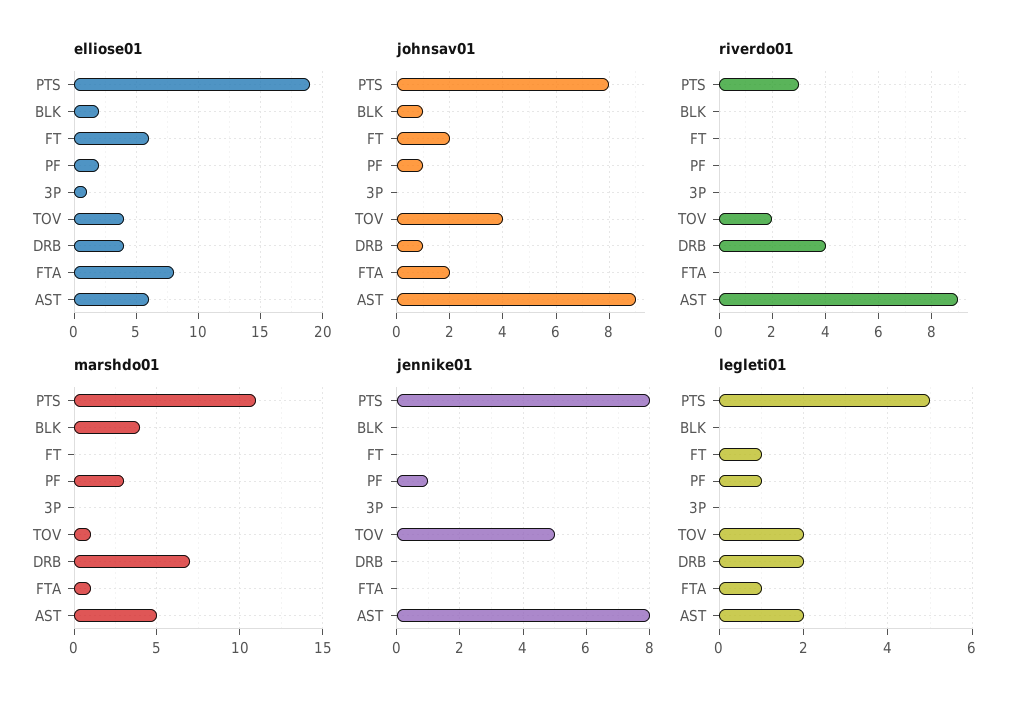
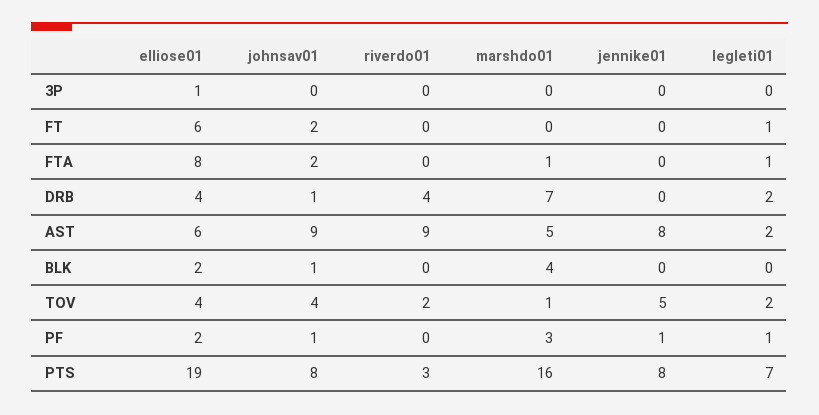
  {
    "elliose01": {
      "PTS": 19,
      "BLK": 2,
      "FT": 6,
      "PF": 2,
      "3P": 1,
      "TOV": 4,
      "DRB": 4,
      "FTA": 8,
      "AST": 6
    },
    "johnsav01": {
      "PTS": 8,
      "BLK": 1,
      "FT": 2,
      "PF": 1,
      "3P": 0,
      "TOV": 4,
      "DRB": 1,
      "FTA": 2,
      "AST": 9
    },
    "riverdo01": {
      "PTS": 3,
      "BLK": 0,
      "FT": 0,
      "PF": 0,
      "3P": 0,
      "TOV": 2,
      "DRB": 4,
      "FTA": 0,
      "AST": 9
    },
    "marshdo01": {
-     "PTS": 11,
+     "PTS": 16,
      "BLK": 4,
      "FT": 0,
      "PF": 3,
      "3P": 0,
      "TOV": 1,
      "DRB": 7,
      "FTA": 1,
      "AST": 5
    },
    "jennike01": {
      "PTS": 8,
      "BLK": 0,
      "FT": 0,
      "PF": 1,
      "3P": 0,
      "TOV": 5,
      "DRB": 0,
      "FTA": 0,
      "AST": 8
    },
    "legleti01": {
-     "PTS": 5,
+     "PTS": 7,
      "BLK": 0,
      "FT": 1,
      "PF": 1,
      "3P": 0,
      "TOV": 2,
      "DRB": 2,
      "FTA": 1,
      "AST": 2
    }
  }

